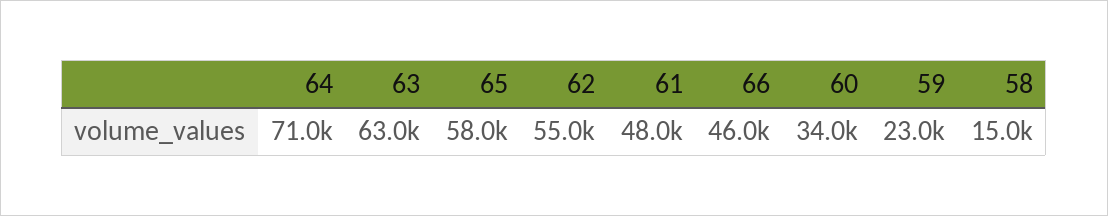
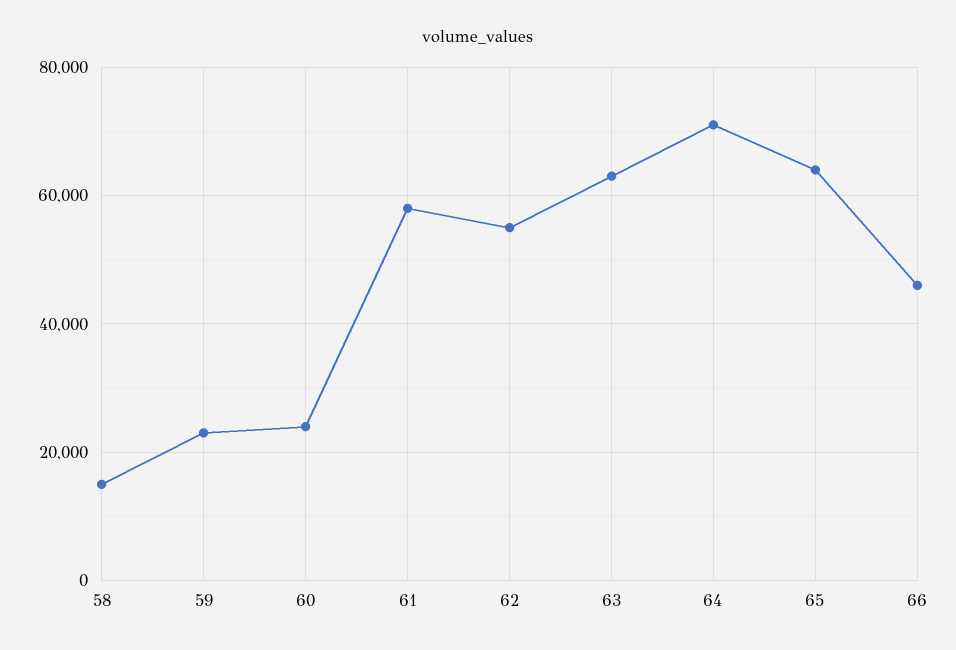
  {
    "64": 71000,
    "63": 63000,
-   "65": 58000,
+   "65": 64000,
    "62": 55000,
-   "61": 48000,
+   "61": 58000,
    "66": 46000,
-   "60": 34000,
+   "60": 24000,
    "59": 23000,
    "58": 15000
  }

